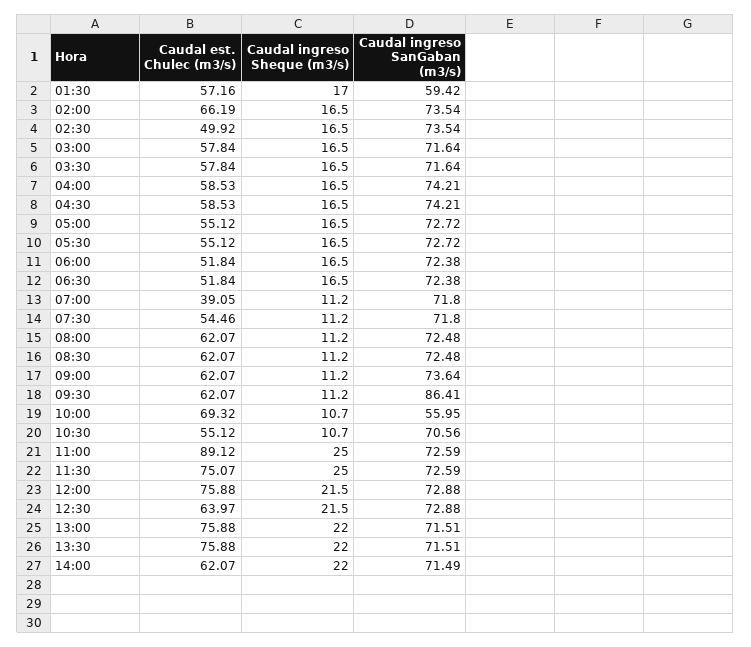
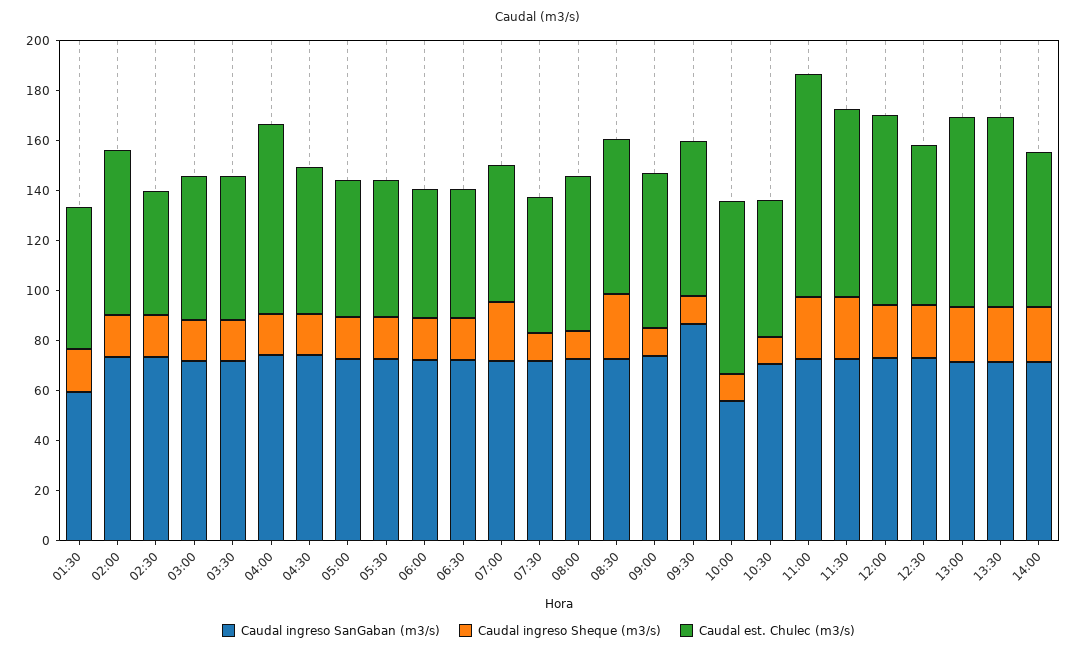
  {
    "Caudal est. Chulec (m3/s)": {
      "01:30": 57.16,
      "02:00": 66.19,
      "02:30": 49.92,
      "03:00": 57.84,
      "03:30": 57.84,
-     "04:00": 58.53,
+     "04:00": 75,
      "04:30": 58.53,
      "05:00": 55.12,
      "05:30": 55.12,
      "06:00": 51.84,
      "06:30": 51.84,
-     "07:00": 39.05,
+     "07:00": 55,
      "07:30": 54.46,
      "08:00": 62.07,
      "08:30": 62.07,
      "09:00": 62.07,
      "09:30": 62.07,
      "10:00": 69.32,
      "10:30": 55.12,
      "11:00": 89.12,
      "11:30": 75.07,
      "12:00": 75.88,
      "12:30": 63.97,
      "13:00": 75.88,
      "13:30": 75.88,
      "14:00": 62.07
    },
    "Caudal ingreso Sheque (m3/s)": {
      "01:30": 17,
      "02:00": 16.5,
      "02:30": 16.5,
      "03:00": 16.5,
      "03:30": 16.5,
      "04:00": 16.5,
      "04:30": 16.5,
      "05:00": 16.5,
      "05:30": 16.5,
      "06:00": 16.5,
      "06:30": 16.5,
-     "07:00": 11.2,
+     "07:00": 25,
      "07:30": 11.2,
      "08:00": 11.2,
-     "08:30": 11.2,
+     "08:30": 25,
      "09:00": 11.2,
      "09:30": 11.2,
      "10:00": 10.7,
      "10:30": 10.7,
      "11:00": 25,
      "11:30": 25,
      "12:00": 21.5,
      "12:30": 21.5,
      "13:00": 22,
      "13:30": 22,
      "14:00": 22
    },
    "Caudal ingreso SanGaban (m3/s)": {
      "01:30": 59.42,
      "02:00": 73.54,
      "02:30": 73.54,
      "03:00": 71.64,
      "03:30": 71.64,
      "04:00": 74.21,
      "04:30": 74.21,
      "05:00": 72.72,
      "05:30": 72.72,
      "06:00": 72.38,
      "06:30": 72.38,
      "07:00": 71.8,
      "07:30": 71.8,
      "08:00": 72.48,
      "08:30": 72.48,
      "09:00": 73.64,
      "09:30": 86.41,
      "10:00": 55.95,
      "10:30": 70.56,
      "11:00": 72.59,
      "11:30": 72.59,
      "12:00": 72.88,
      "12:30": 72.88,
      "13:00": 71.51,
      "13:30": 71.51,
      "14:00": 71.49
    }
  }

